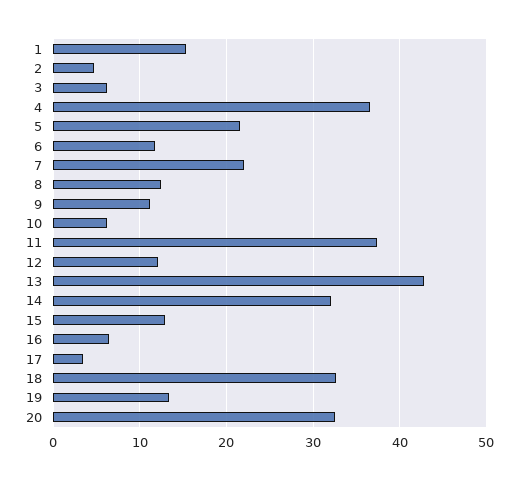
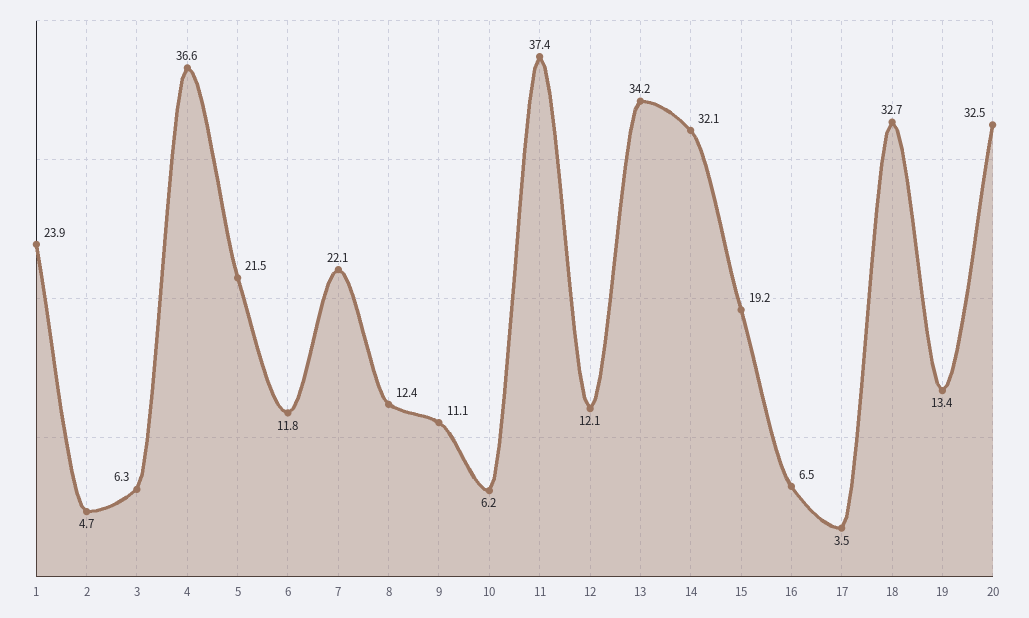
  {
-   "1": 15,
+   "1": 23.9,
    "2": 4.7,
    "3": 6.3,
    "4": 36.6,
    "5": 21.5,
    "6": 11.8,
    "7": 22.1,
    "8": 12.4,
    "9": 11.1,
    "10": 6.2,
    "11": 37.4,
    "12": 12.1,
-   "13": 43,
+   "13": 34.2,
    "14": 32.1,
-   "15": 13,
+   "15": 19.2,
    "16": 6.5,
    "17": 3.5,
    "18": 32.7,
    "19": 13.4,
    "20": 32.5
  }

